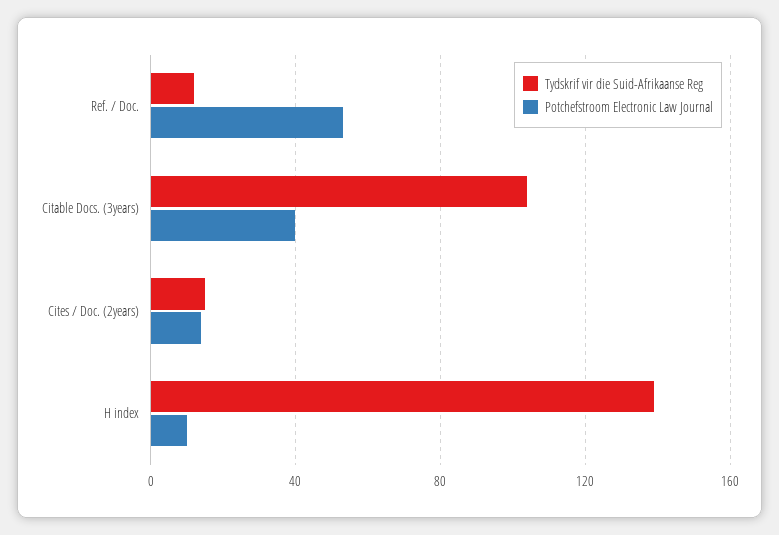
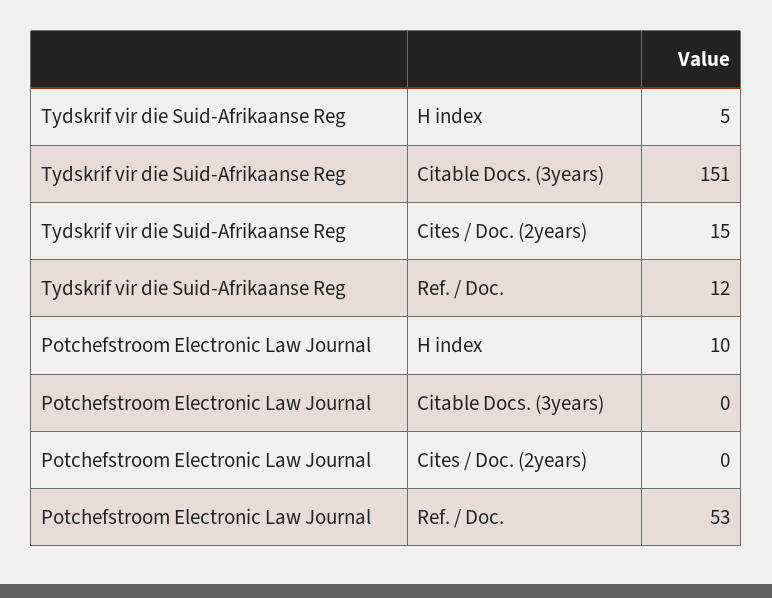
  {
    "Tydskrif vir die Suid-Afrikaanse Reg": {
      "Ref. / Doc.": 12,
-     "Citable Docs. (3years)": 105,
+     "Citable Docs. (3years)": 151,
      "Cites / Doc. (2years)": 15,
-     "H index": 140
+     "H index": 5
    },
    "Potchefstroom Electronic Law Journal": {
      "Ref. / Doc.": 53,
-     "Citable Docs. (3years)": 40,
+     "Citable Docs. (3years)": 0,
-     "Cites / Doc. (2years)": 15,
+     "Cites / Doc. (2years)": 0,
      "H index": 10
    }
  }

